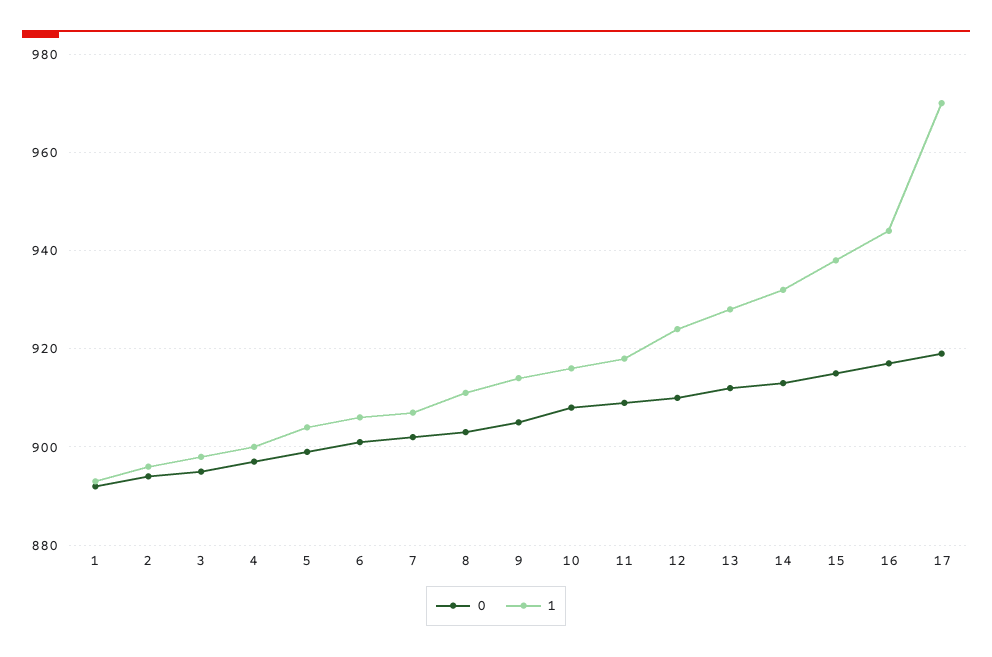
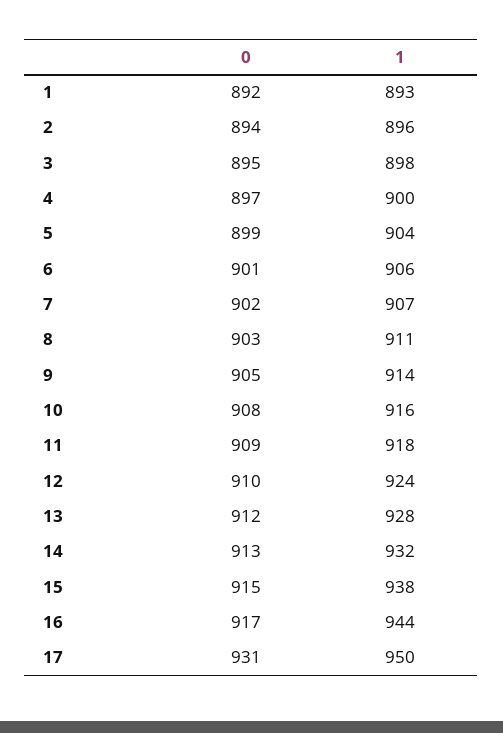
  {
    "0": {
      "1": 892,
      "2": 894,
      "3": 895,
      "4": 897,
      "5": 899,
      "6": 901,
      "7": 902,
      "8": 903,
      "9": 905,
      "10": 908,
      "11": 909,
      "12": 910,
      "13": 912,
      "14": 913,
      "15": 915,
      "16": 917,
-     "17": 920
+     "17": 931
    },
    "1": {
      "1": 893,
      "2": 896,
      "3": 898,
      "4": 900,
      "5": 904,
      "6": 906,
      "7": 907,
      "8": 911,
      "9": 914,
      "10": 916,
      "11": 918,
      "12": 924,
      "13": 928,
      "14": 932,
      "15": 938,
      "16": 944,
-     "17": 970
+     "17": 950
    }
  }

